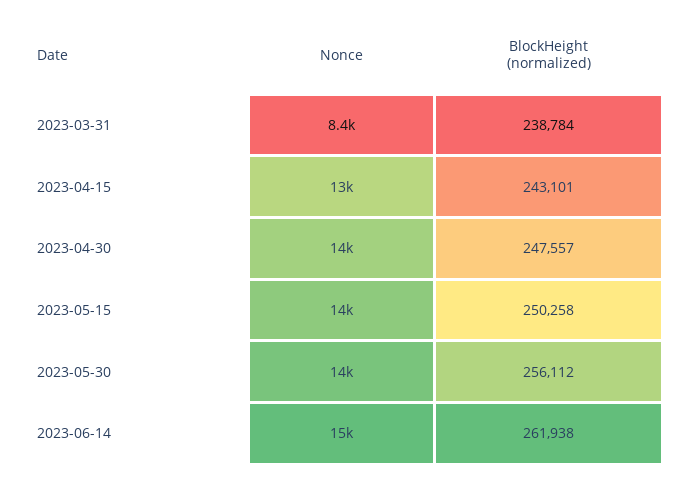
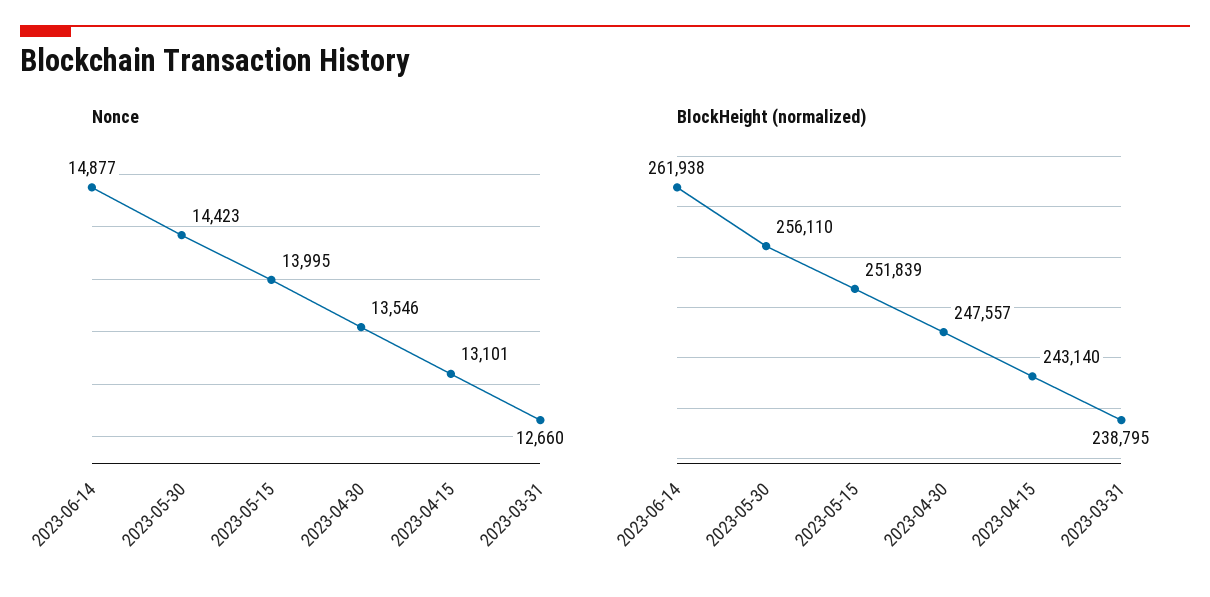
  {
    "Nonce": {
-     "2023-03-31": 8400,
+     "2023-03-31": 12660,
      "2023-04-15": 13101,
      "2023-04-30": 13546,
      "2023-05-15": 13995,
      "2023-05-30": 14423,
      "2023-06-14": 14877
    },
    "BlockHeight (normalized)": {
-     "2023-03-31": 238784,
+     "2023-03-31": 238795,
-     "2023-04-15": 243101,
+     "2023-04-15": 243140,
      "2023-04-30": 247557,
-     "2023-05-15": 250258,
+     "2023-05-15": 251839,
-     "2023-05-30": 256112,
+     "2023-05-30": 256110,
      "2023-06-14": 261938
    }
  }

